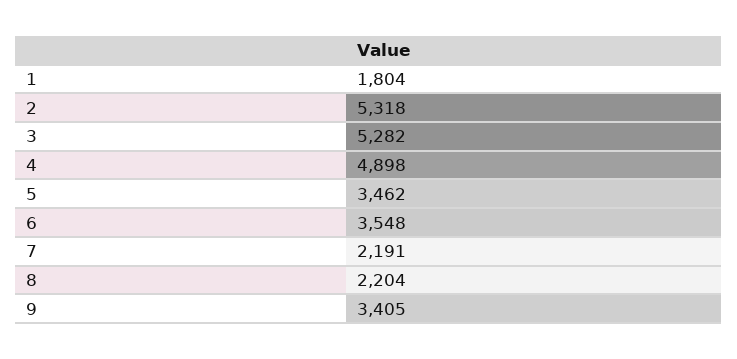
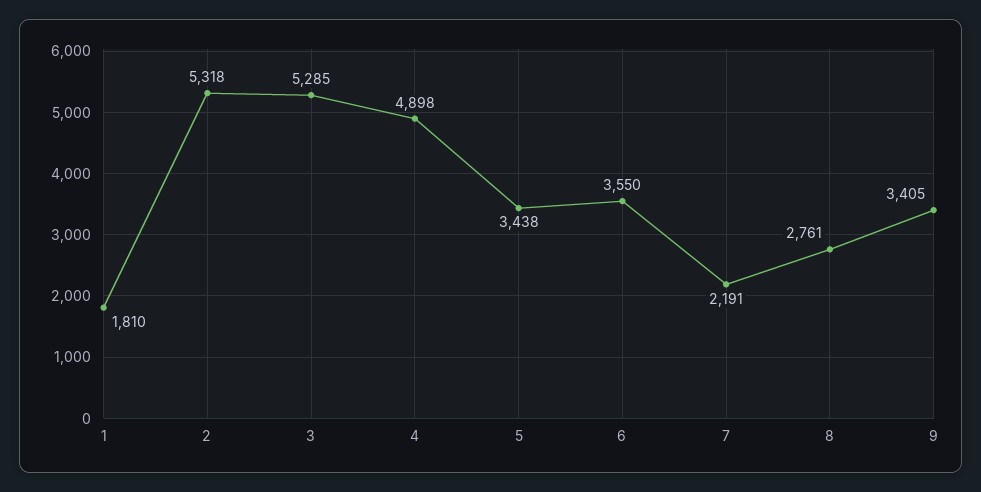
  {
-   "1": 1804,
+   "1": 1810,
    "2": 5318,
-   "3": 5282,
+   "3": 5285,
    "4": 4898,
-   "5": 3462,
+   "5": 3438,
-   "6": 3548,
+   "6": 3550,
    "7": 2191,
-   "8": 2204,
+   "8": 2761,
    "9": 3405
  }

